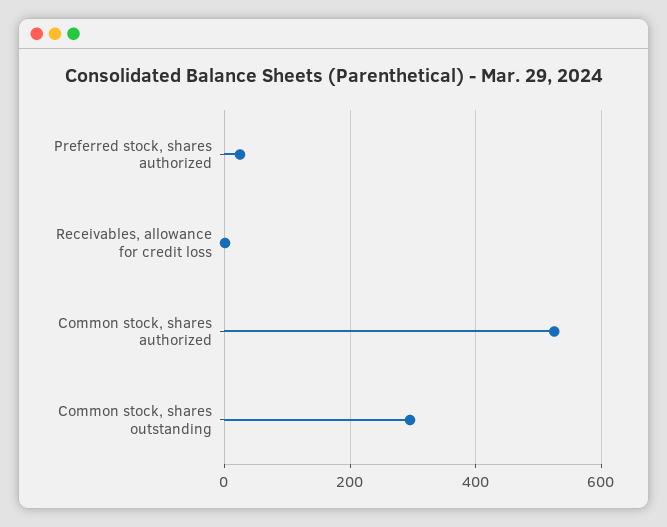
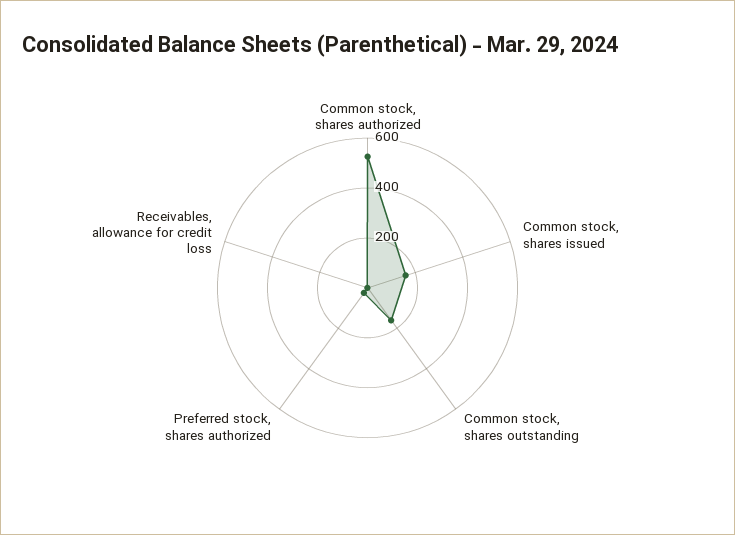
  {
    "Preferred stock, shares authorized": 20,
    "Receivables, allowance for credit loss": 0,
    "Common stock, shares authorized": 520,
-   "Common stock, shares outstanding": 300
+   "Common stock, shares outstanding": 150,
+   "Common stock, shares issued": 150
  }

